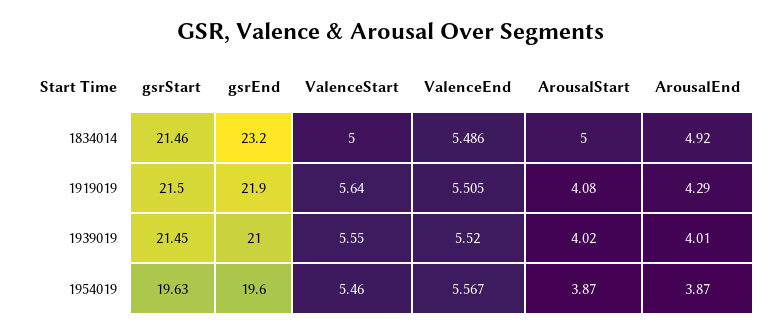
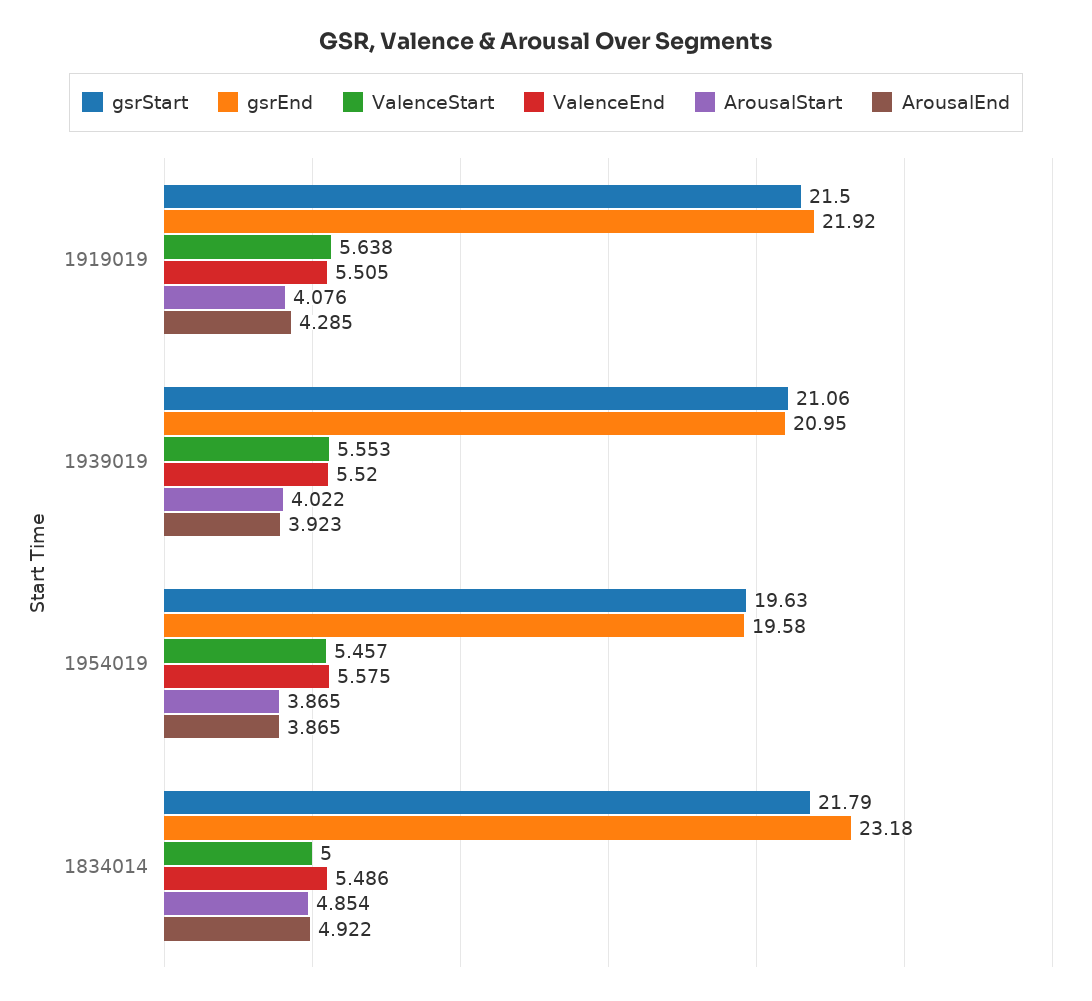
  {
    "gsrStart": {
-     "1834014": 21.46,
+     "1834014": 21.79,
      "1919019": 21.5,
-     "1939019": 21.45,
+     "1939019": 21.06,
      "1954019": 19.63
    },
    "gsrEnd": {
      "1834014": 23.18,
      "1919019": 21.92,
      "1939019": 20.95,
      "1954019": 19.58
    },
    "ValenceStart": {
      "1834014": 5,
      "1919019": 5.638,
      "1939019": 5.553,
      "1954019": 5.457
    },
    "ValenceEnd": {
      "1834014": 5.486,
      "1919019": 5.505,
      "1939019": 5.52,
-     "1954019": 5.567
+     "1954019": 5.575
    },
    "ArousalStart": {
-     "1834014": 5,
+     "1834014": 4.854,
      "1919019": 4.076,
      "1939019": 4.022,
      "1954019": 3.865
    },
    "ArousalEnd": {
      "1834014": 4.922,
      "1919019": 4.285,
-     "1939019": 4.01,
+     "1939019": 3.923,
      "1954019": 3.865
    }
  }

